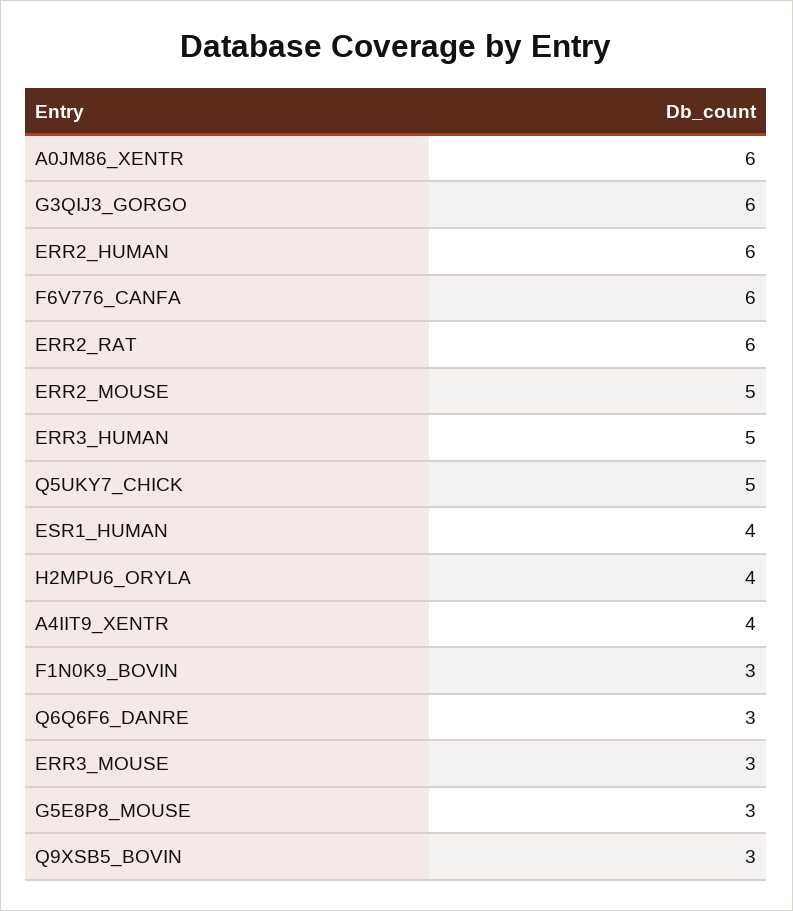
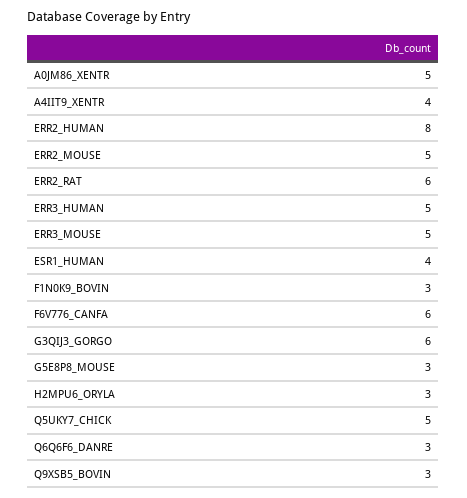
  {
-   "A0JM86_XENTR": 6,
+   "A0JM86_XENTR": 5,
    "G3QIJ3_GORGO": 6,
-   "ERR2_HUMAN": 6,
+   "ERR2_HUMAN": 8,
    "F6V776_CANFA": 6,
    "ERR2_RAT": 6,
    "ERR2_MOUSE": 5,
    "ERR3_HUMAN": 5,
    "Q5UKY7_CHICK": 5,
    "ESR1_HUMAN": 4,
-   "H2MPU6_ORYLA": 4,
+   "H2MPU6_ORYLA": 3,
    "A4IIT9_XENTR": 4,
    "F1N0K9_BOVIN": 3,
    "Q6Q6F6_DANRE": 3,
-   "ERR3_MOUSE": 3,
+   "ERR3_MOUSE": 5,
    "G5E8P8_MOUSE": 3,
    "Q9XSB5_BOVIN": 3
  }

